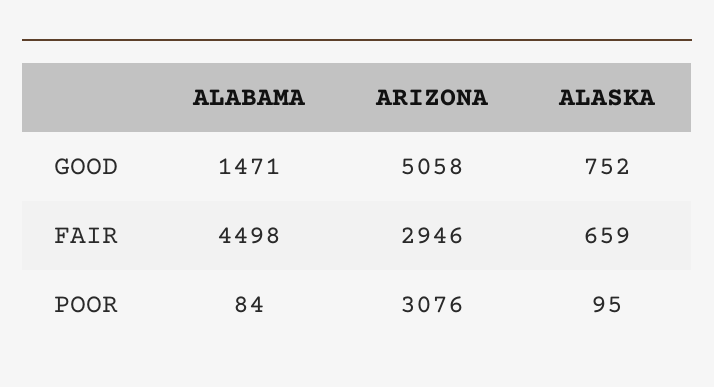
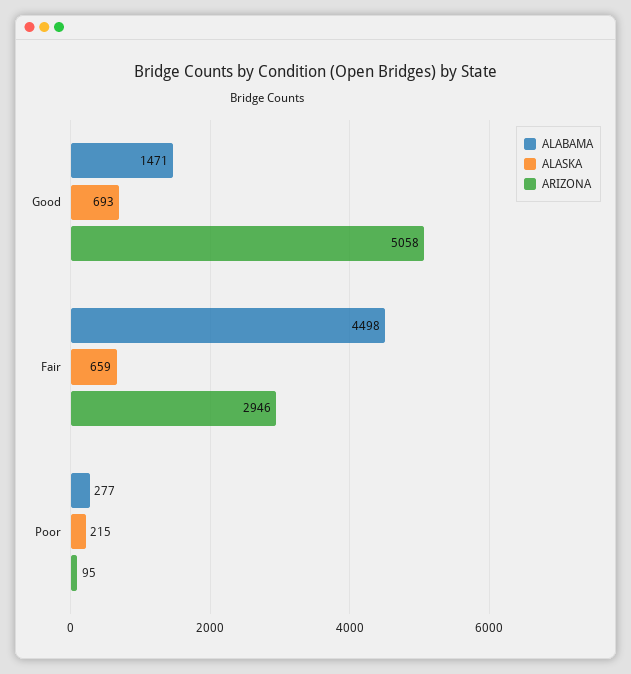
  {
    "ALABAMA": {
      "GOOD": 1471,
      "FAIR": 4498,
-     "POOR": 84
+     "POOR": 277
    },
    "ARIZONA": {
      "GOOD": 5058,
      "FAIR": 2946,
-     "POOR": 3076
+     "POOR": 95
    },
    "ALASKA": {
-     "GOOD": 752,
+     "GOOD": 693,
      "FAIR": 659,
-     "POOR": 95
+     "POOR": 215
    }
  }

